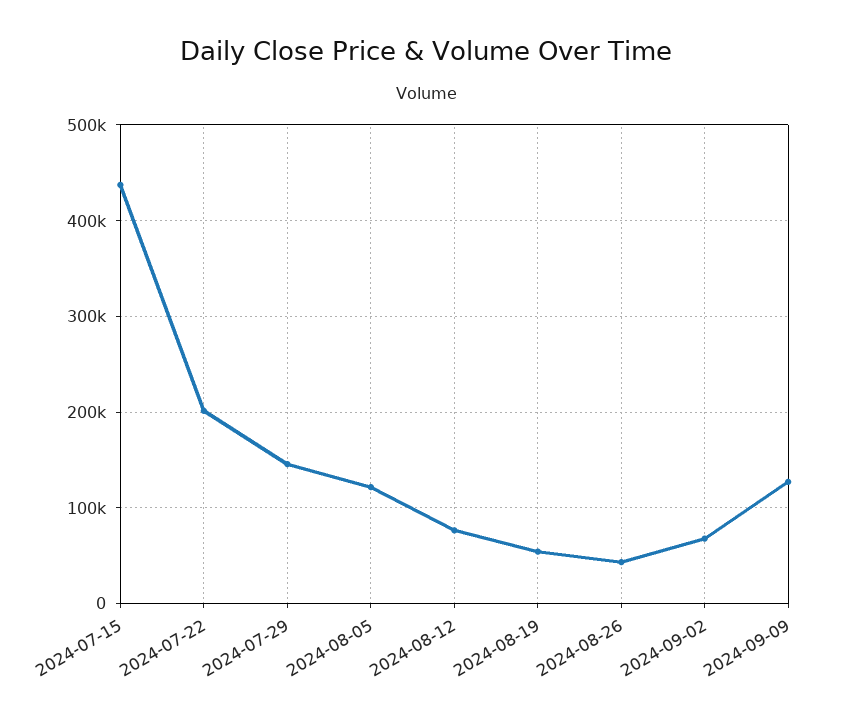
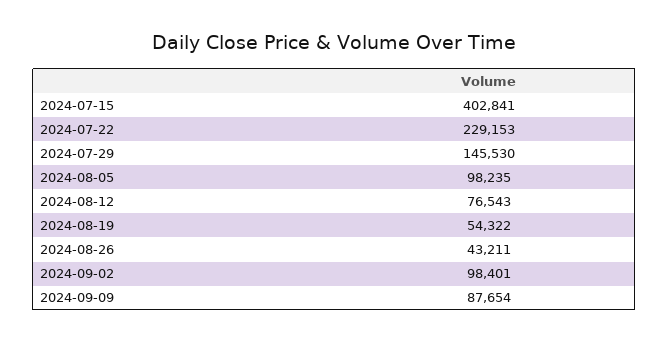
  {
-   "2024-07-15": 440000,
+   "2024-07-15": 402841,
-   "2024-07-22": 200000,
+   "2024-07-22": 229153,
    "2024-07-29": 145530,
-   "2024-08-05": 120000,
+   "2024-08-05": 98235,
    "2024-08-12": 76543,
    "2024-08-19": 54322,
    "2024-08-26": 43211,
-   "2024-09-02": 70000,
+   "2024-09-02": 98401,
-   "2024-09-09": 130000
+   "2024-09-09": 87654
  }

